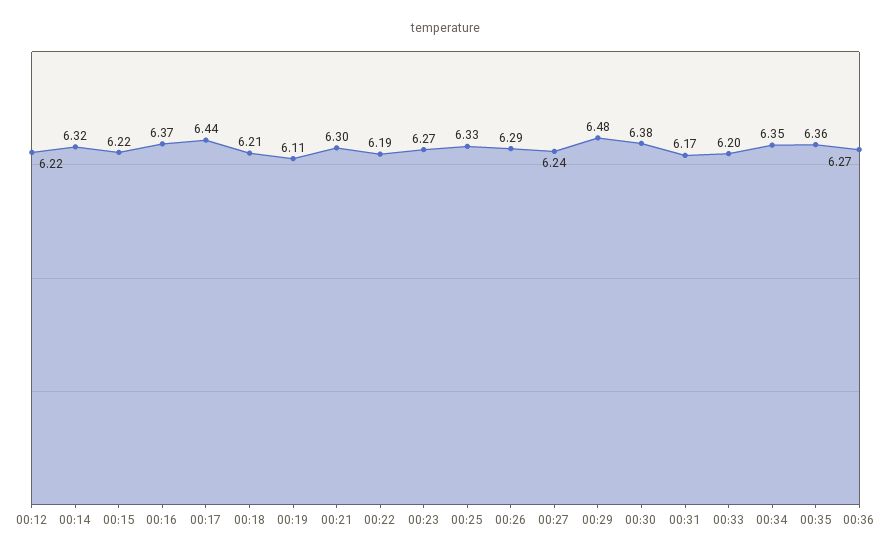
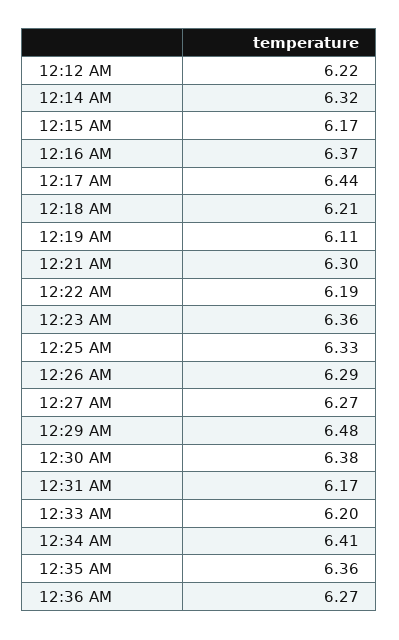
  {
    "00:12": 6.22,
    "00:14": 6.32,
-   "00:15": 6.22,
+   "00:15": 6.17,
    "00:16": 6.37,
    "00:17": 6.44,
    "00:18": 6.21,
    "00:19": 6.11,
    "00:21": 6.3,
    "00:22": 6.19,
-   "00:23": 6.27,
+   "00:23": 6.36,
    "00:25": 6.33,
    "00:26": 6.29,
-   "00:27": 6.24,
+   "00:27": 6.27,
    "00:29": 6.48,
    "00:30": 6.38,
    "00:31": 6.17,
    "00:33": 6.2,
-   "00:34": 6.35,
+   "00:34": 6.41,
    "00:35": 6.36,
    "00:36": 6.27
  }

